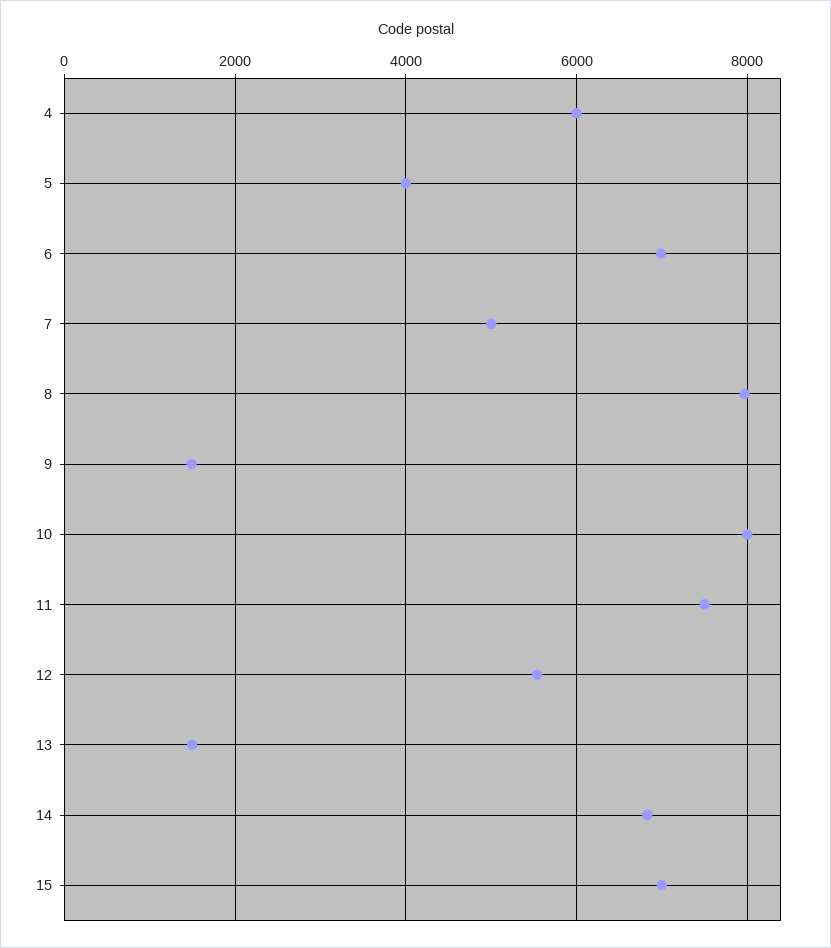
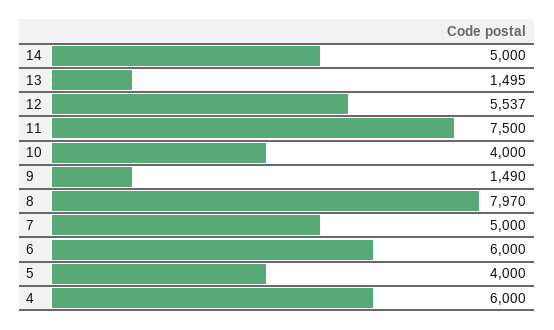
  {
    "4": 6000,
    "5": 4000,
-   "6": 7000,
+   "6": 6000,
    "7": 5000,
    "8": 7970,
    "9": 1490,
-   "10": 8000,
+   "10": 4000,
    "11": 7500,
    "12": 5537,
    "13": 1495,
-   "14": 6800,
+   "14": 5000
-   "15": 7000
  }

